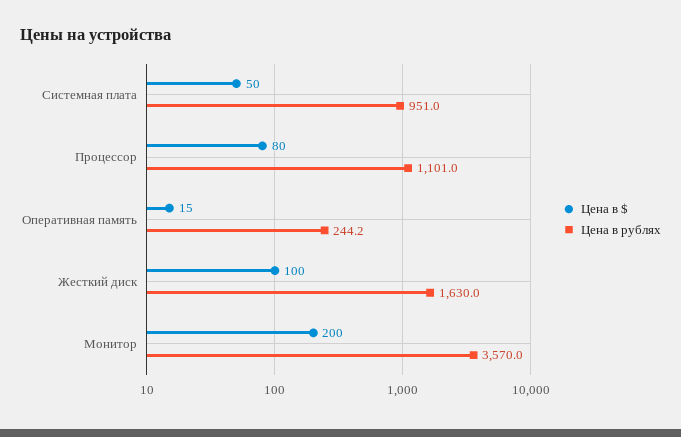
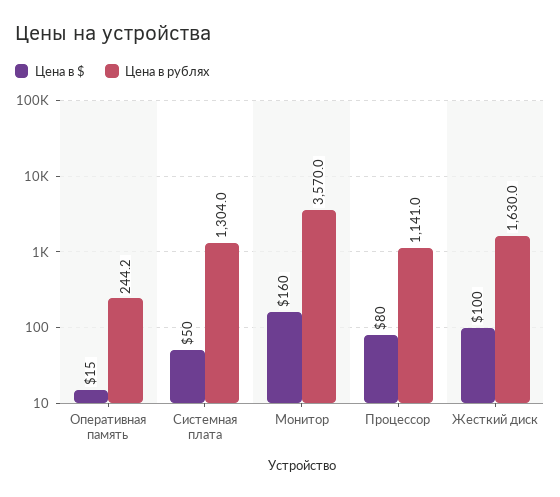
  {
    "Цена в $": {
      "Системная плата": 50,
      "Процессор": 80,
      "Оперативная память": 15,
      "Жесткий диск": 100,
-     "Монитор": 200
+     "Монитор": 160
    },
    "Цена в рублях": {
-     "Системная плата": 951,
+     "Системная плата": 1304,
-     "Процессор": 1101,
+     "Процессор": 1141,
      "Оперативная память": 244.2,
      "Жесткий диск": 1630,
      "Монитор": 3570
    }
  }

